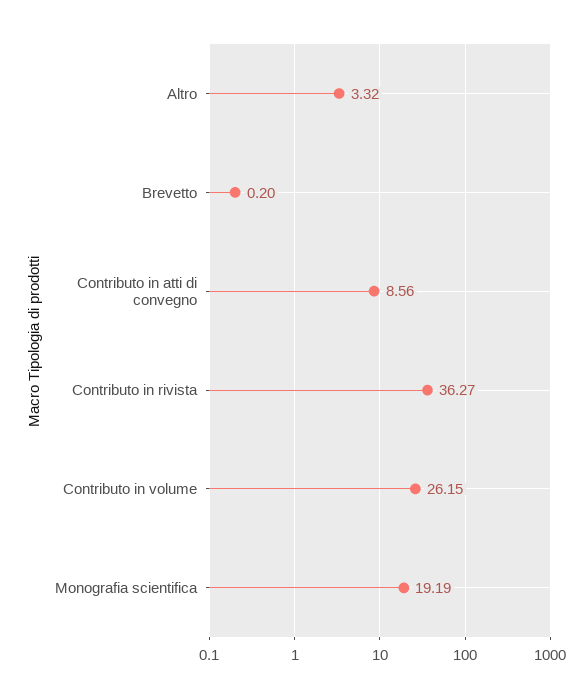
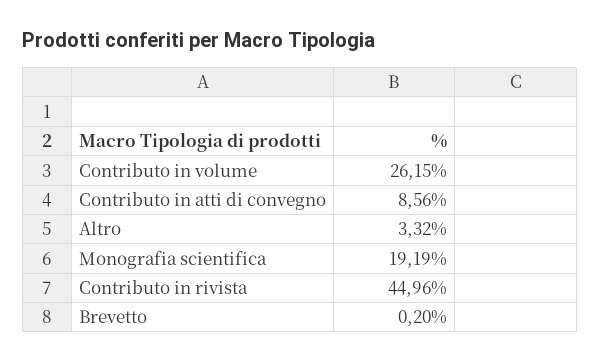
  {
    "Altro": 3.32,
    "Brevetto": 0.2,
    "Contributo in atti di convegno": 8.56,
-   "Contributo in rivista": 36.27,
+   "Contributo in rivista": 44.96,
    "Contributo in volume": 26.15,
    "Monografia scientifica": 19.19
  }

